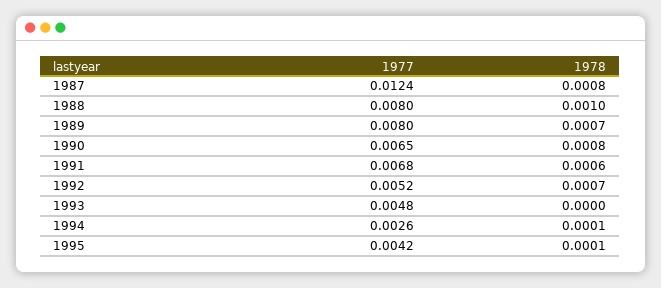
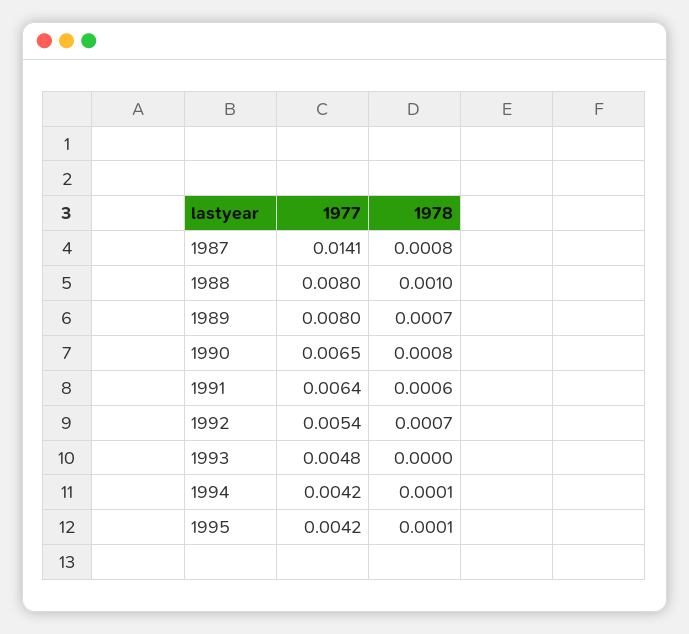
  {
    "1977": {
-     "1987": 0.0124,
+     "1987": 0.0141,
      "1988": 0.008,
      "1989": 0.008,
      "1990": 0.0065,
-     "1991": 0.0068,
+     "1991": 0.0064,
-     "1992": 0.0052,
+     "1992": 0.0054,
      "1993": 0.0048,
-     "1994": 0.0026,
+     "1994": 0.0042,
      "1995": 0.0042
    },
    "1978": {
      "1987": 0.0008,
      "1988": 0.001,
      "1989": 0.0007,
      "1990": 0.0008,
      "1991": 0.0006,
      "1992": 0.0007,
      "1993": 0,
      "1994": 0.0001,
      "1995": 0.0001
    }
  }

